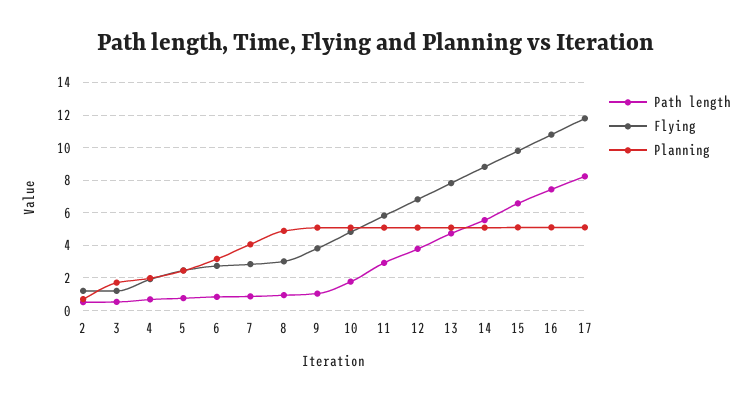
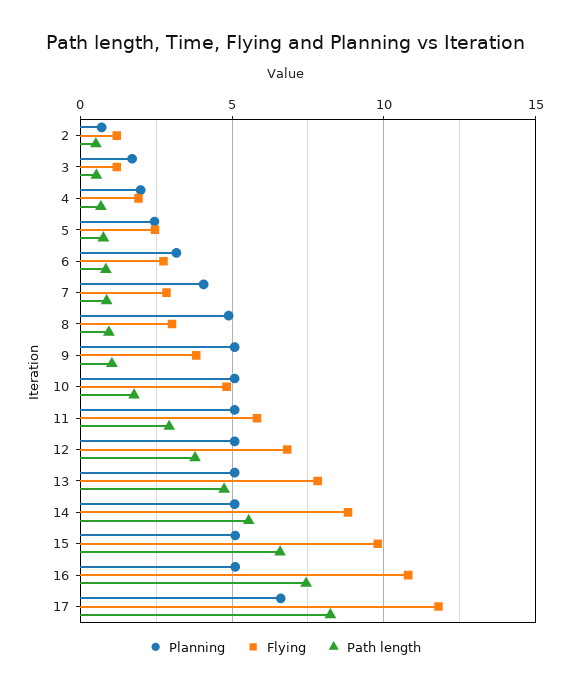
  {
    "Path length": {
      "2": 0.5,
      "3": 0.5,
      "4": 0.5,
      "5": 1,
      "6": 1,
      "7": 1,
      "8": 1,
      "9": 1,
      "10": 2,
      "11": 3,
      "12": 4,
      "13": 4.5,
      "14": 5.5,
      "15": 6.5,
      "16": 7.5,
      "17": 8
    },
    "Flying": {
      "2": 1,
      "3": 1,
      "4": 2,
      "5": 2.5,
      "6": 2.5,
      "7": 3,
      "8": 3,
      "9": 4,
      "10": 5,
      "11": 6,
      "12": 7,
      "13": 8,
      "14": 9,
      "15": 10,
      "16": 11,
      "17": 12
    },
    "Planning": {
      "2": 0.5,
      "3": 1.5,
      "4": 2,
      "5": 2.5,
      "6": 3,
      "7": 4,
      "8": 5,
      "9": 5,
      "10": 5,
      "11": 5,
      "12": 5,
      "13": 5,
      "14": 5,
      "15": 5,
      "16": 5,
-     "17": 5
+     "17": 6.5
    }
  }

